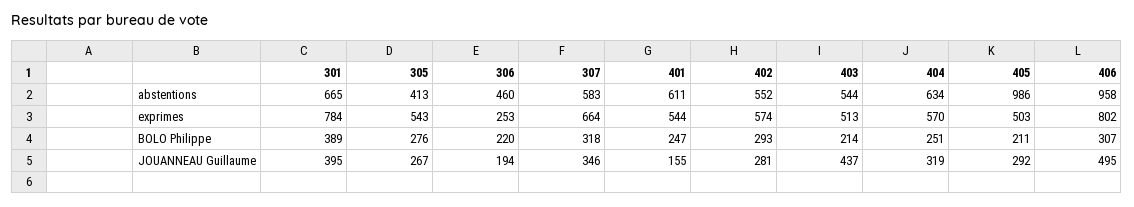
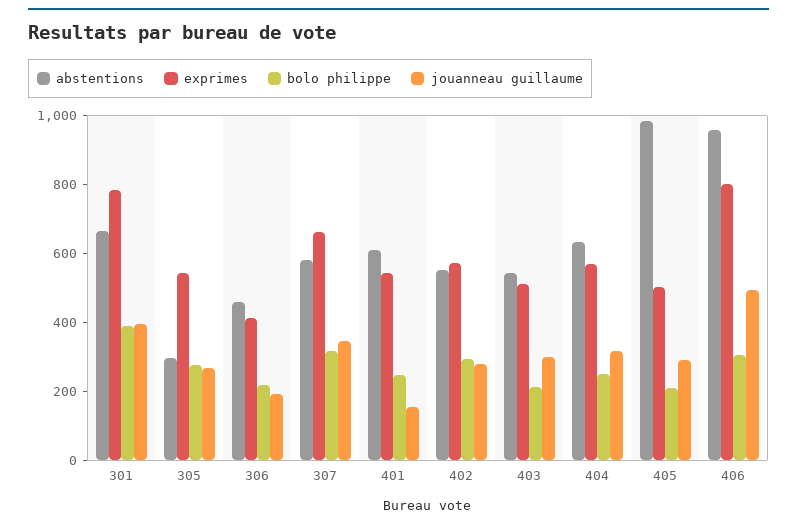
  {
    "abstentions": {
      "301": 665,
-     "305": 413,
+     "305": 300,
      "306": 460,
      "307": 583,
      "401": 611,
      "402": 552,
      "403": 544,
      "404": 634,
      "405": 986,
      "406": 958
    },
    "exprimes": {
      "301": 784,
      "305": 543,
-     "306": 253,
+     "306": 400,
      "307": 664,
      "401": 544,
      "402": 574,
      "403": 513,
      "404": 570,
      "405": 503,
      "406": 802
    },
    "BOLO Philippe": {
      "301": 389,
      "305": 276,
      "306": 220,
      "307": 318,
      "401": 247,
      "402": 293,
      "403": 214,
      "404": 251,
      "405": 211,
      "406": 307
    },
    "JOUANNEAU Guillaume": {
      "301": 395,
      "305": 267,
      "306": 194,
      "307": 346,
      "401": 155,
      "402": 281,
-     "403": 437,
+     "403": 300,
      "404": 319,
      "405": 292,
      "406": 495
    }
  }

